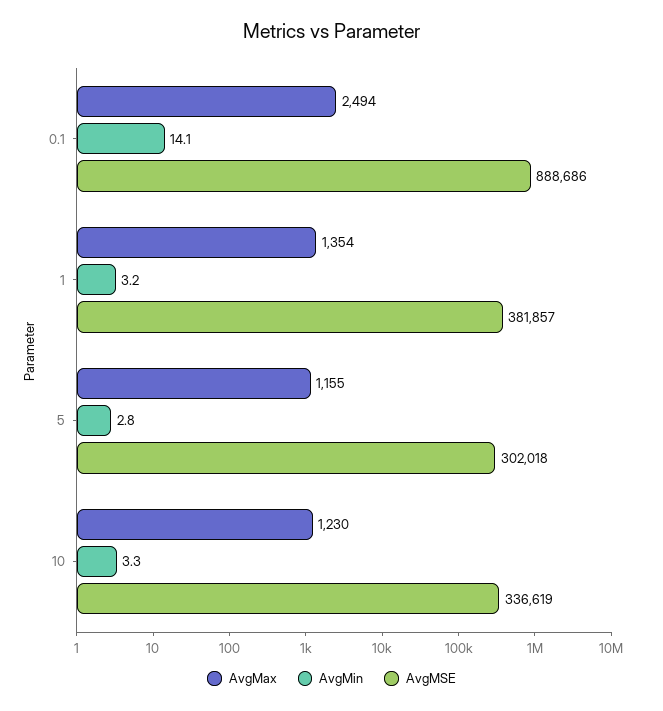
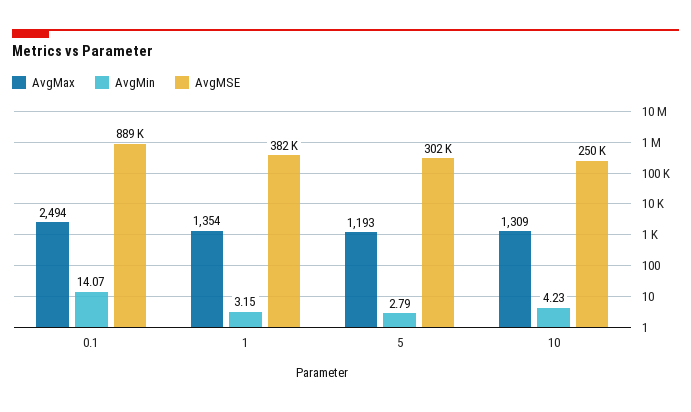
  {
    "AvgMax": {
      "0.1": 2494,
      "1": 1354,
-     "5": 1155,
+     "5": 1193,
-     "10": 1230
+     "10": 1309
    },
    "AvgMin": {
      "0.1": 14.07,
      "1": 3.15,
      "5": 2.79,
-     "10": 3.3
+     "10": 4.23
    },
    "AvgMSE": {
      "0.1": 888686,
      "1": 381857,
      "5": 302018,
-     "10": 336619
+     "10": 250000
    }
  }

